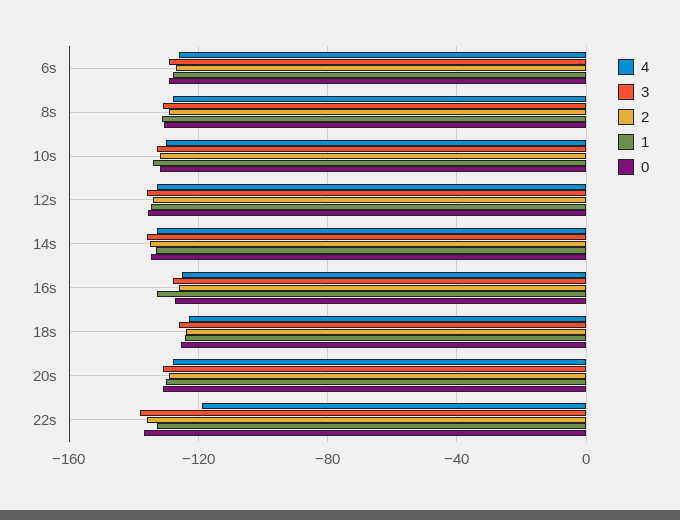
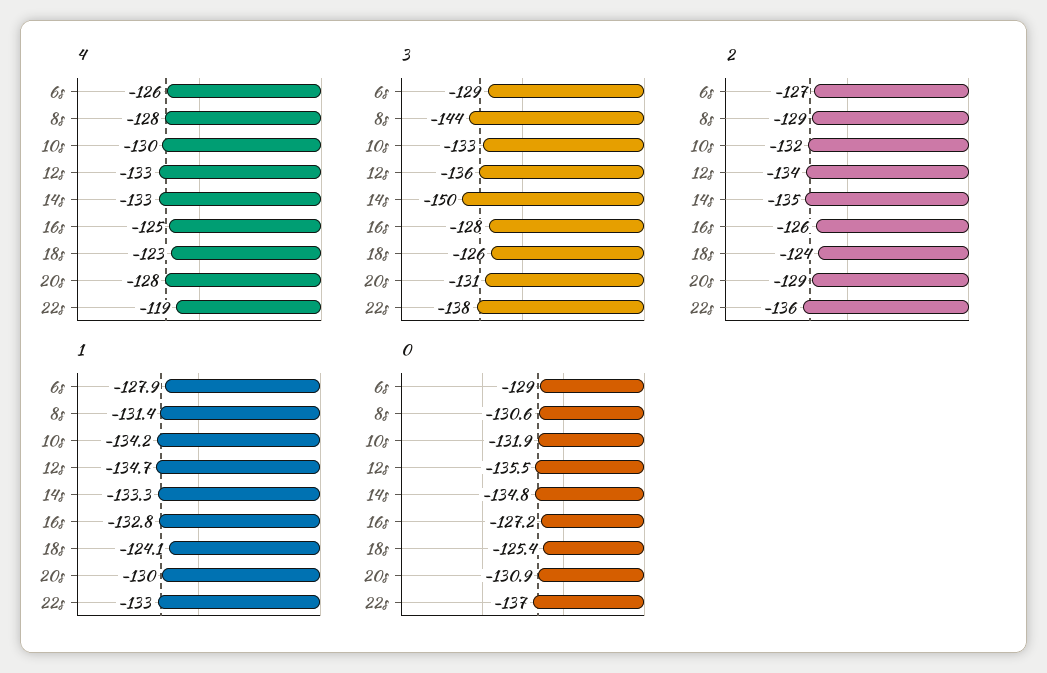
  {
    "4": {
      "6s": -126,
      "8s": -128,
      "10s": -130,
      "12s": -133,
      "14s": -133,
      "16s": -125,
      "18s": -123,
      "20s": -128,
      "22s": -119
    },
    "3": {
      "6s": -129,
-     "8s": -130,
+     "8s": -144,
      "10s": -133,
      "12s": -136,
-     "14s": -135,
+     "14s": -150,
      "16s": -128,
      "18s": -126,
      "20s": -131,
      "22s": -138
    },
    "2": {
      "6s": -127,
      "8s": -129,
      "10s": -132,
      "12s": -134,
      "14s": -135,
      "16s": -126,
      "18s": -124,
      "20s": -129,
      "22s": -136
    },
    "1": {
      "6s": -127.9,
      "8s": -131.4,
      "10s": -134.2,
      "12s": -134.7,
      "14s": -133.3,
      "16s": -132.8,
      "18s": -124.1,
      "20s": -130,
      "22s": -133
    },
    "0": {
      "6s": -129,
      "8s": -130.6,
      "10s": -131.9,
      "12s": -135.5,
      "14s": -134.8,
      "16s": -127.2,
      "18s": -125.4,
      "20s": -130.9,
      "22s": -137
    }
  }

